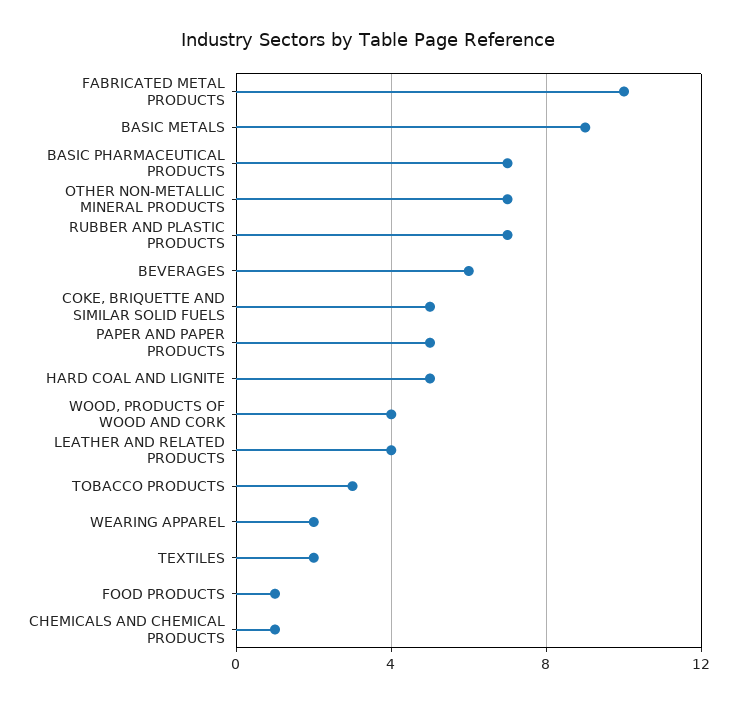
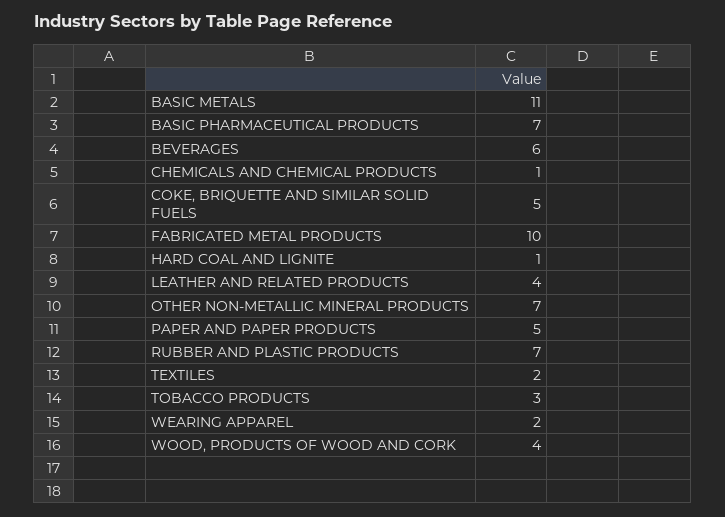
  {
    "FABRICATED METAL PRODUCTS": 10,
-   "BASIC METALS": 9,
+   "BASIC METALS": 11,
    "BASIC PHARMACEUTICAL PRODUCTS": 7,
    "OTHER NON-METALLIC MINERAL PRODUCTS": 7,
    "RUBBER AND PLASTIC PRODUCTS": 7,
    "BEVERAGES": 6,
    "COKE, BRIQUETTE AND SIMILAR SOLID FUELS": 5,
    "PAPER AND PAPER PRODUCTS": 5,
-   "HARD COAL AND LIGNITE": 5,
+   "HARD COAL AND LIGNITE": 1,
    "WOOD, PRODUCTS OF WOOD AND CORK": 4,
    "LEATHER AND RELATED PRODUCTS": 4,
    "TOBACCO PRODUCTS": 3,
    "WEARING APPAREL": 2,
    "TEXTILES": 2,
-   "FOOD PRODUCTS": 1,
    "CHEMICALS AND CHEMICAL PRODUCTS": 1
  }

